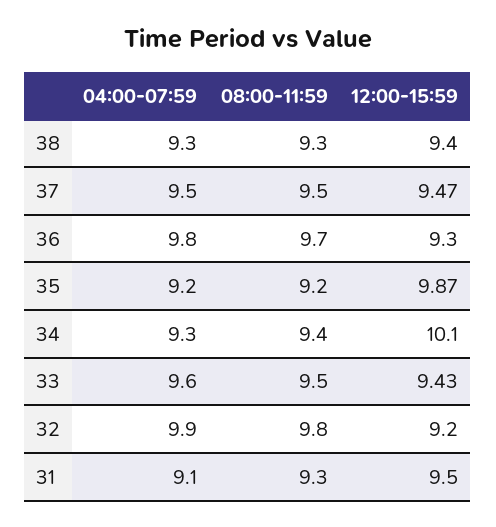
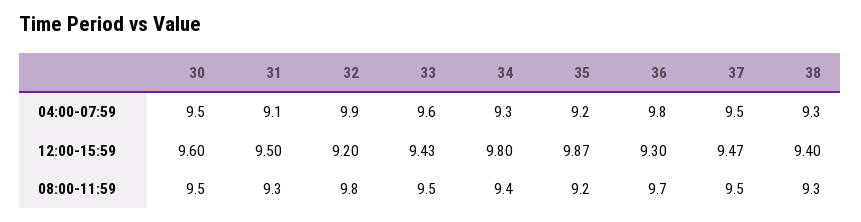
  {
    "04:00-07:59": {
      "38": 9.3,
      "37": 9.5,
      "36": 9.8,
      "35": 9.2,
      "34": 9.3,
      "33": 9.6,
      "32": 9.9,
-     "31": 9.1
+     "31": 9.1,
+     "30": 9.5
    },
    "08:00-11:59": {
      "38": 9.3,
      "37": 9.5,
      "36": 9.7,
      "35": 9.2,
      "34": 9.4,
      "33": 9.5,
      "32": 9.8,
-     "31": 9.3
+     "31": 9.3,
+     "30": 9.5
    },
    "12:00-15:59": {
      "38": 9.4,
      "37": 9.47,
      "36": 9.3,
      "35": 9.87,
-     "34": 10.1,
+     "34": 9.8,
      "33": 9.43,
      "32": 9.2,
-     "31": 9.5
+     "31": 9.5,
+     "30": 9.6
    }
  }

